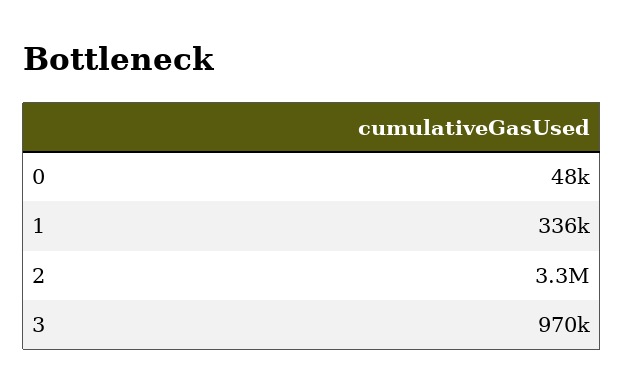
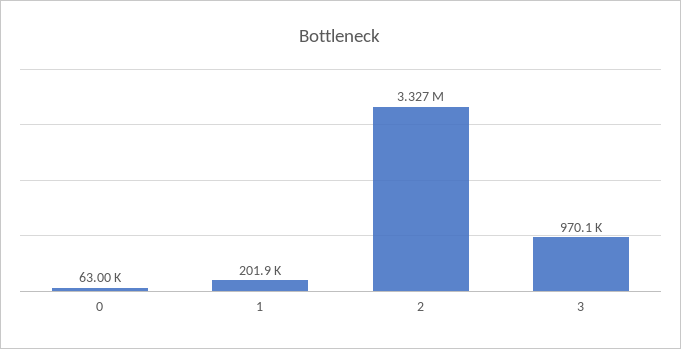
  {
-   "0": 48000,
+   "0": 63000,
-   "1": 336000,
+   "1": 201900,
    "2": 3327000,
    "3": 970100
  }

